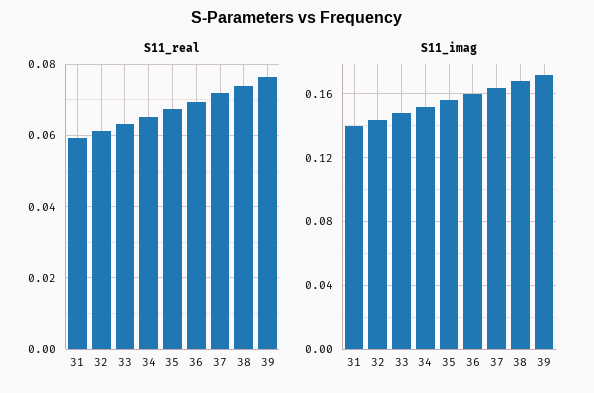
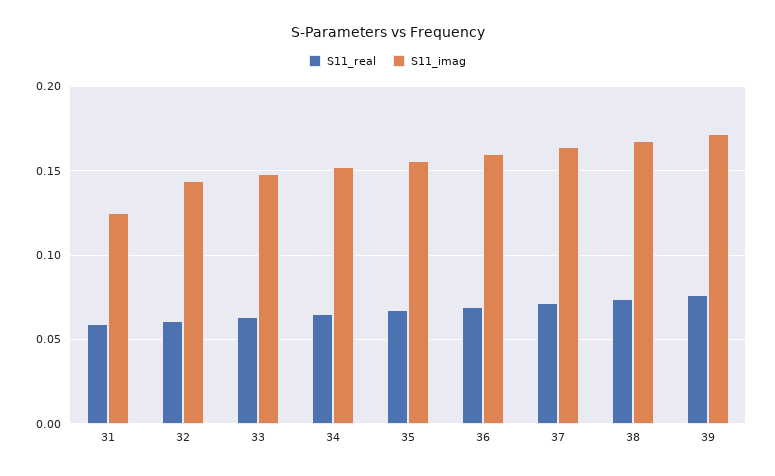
  {
    "S11_real": {
      "31": 0.06,
      "32": 0.062,
      "33": 0.064,
      "34": 0.066,
      "35": 0.068,
      "36": 0.07,
      "37": 0.072,
      "38": 0.074,
      "39": 0.076
    },
    "S11_imag": {
-     "31": 0.14,
+     "31": 0.125,
      "32": 0.145,
      "33": 0.15,
      "34": 0.15,
      "35": 0.155,
      "36": 0.16,
      "37": 0.165,
      "38": 0.17,
      "39": 0.17
    }
  }

